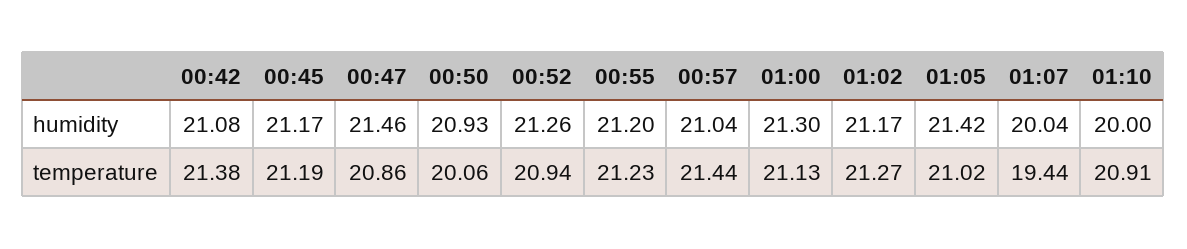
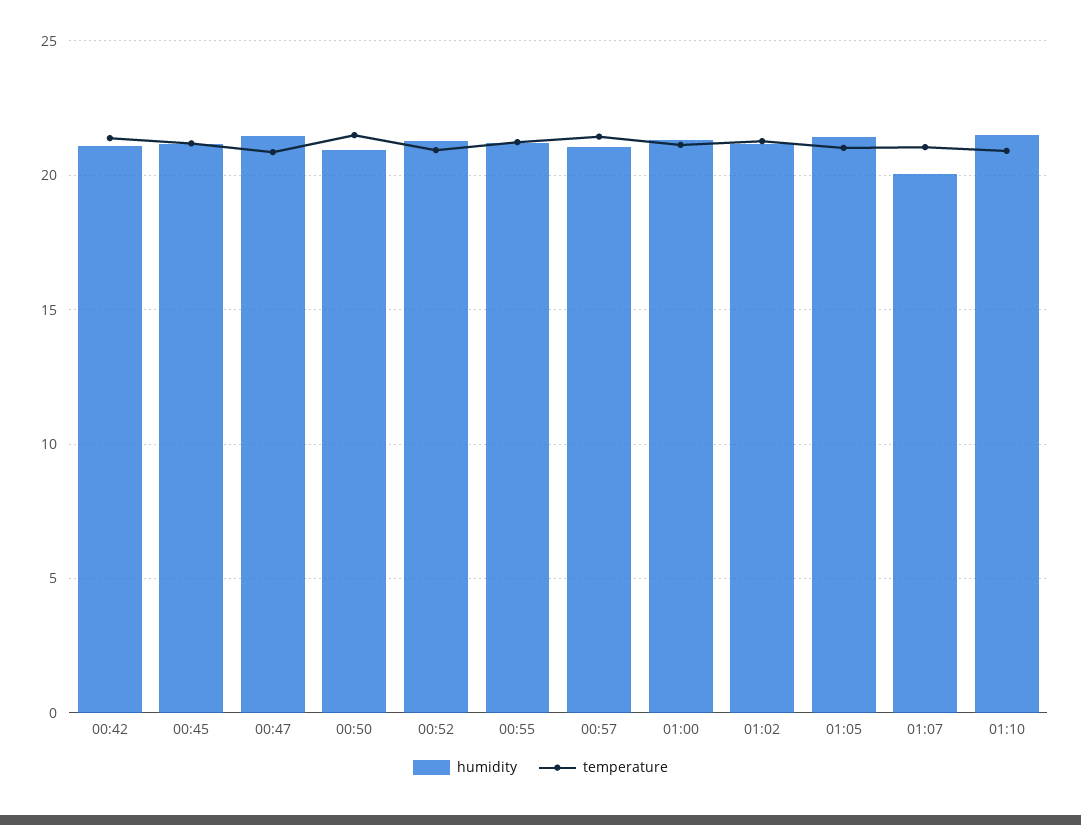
  {
    "humidity": {
      "00:42": 21.08,
      "00:45": 21.17,
      "00:47": 21.46,
      "00:50": 20.93,
      "00:52": 21.26,
      "00:55": 21.2,
      "00:57": 21.04,
      "01:00": 21.3,
      "01:02": 21.17,
      "01:05": 21.42,
      "01:07": 20.04,
-     "01:10": 20
+     "01:10": 21.5
    },
    "temperature": {
      "00:42": 21.38,
      "00:45": 21.19,
      "00:47": 20.86,
-     "00:50": 20.06,
+     "00:50": 21.5,
      "00:52": 20.94,
      "00:55": 21.23,
      "00:57": 21.44,
      "01:00": 21.13,
      "01:02": 21.27,
      "01:05": 21.02,
-     "01:07": 19.44,
+     "01:07": 21,
      "01:10": 20.91
    }
  }

